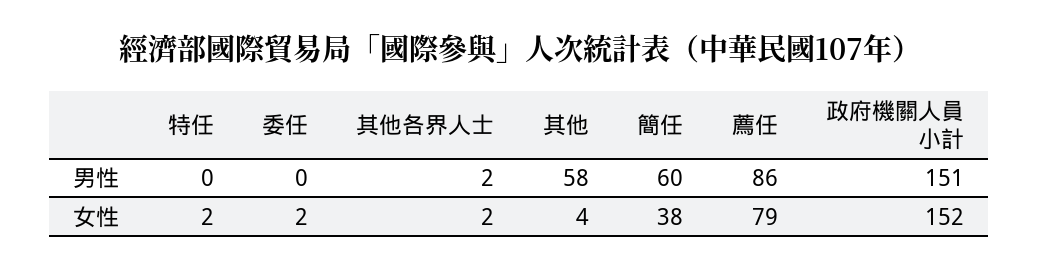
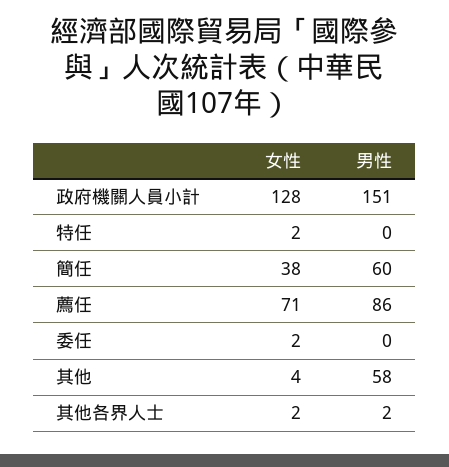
  {
    "特任": {
      "男性": 0,
      "女性": 2
    },
    "委任": {
      "男性": 0,
      "女性": 2
    },
    "其他各界人士": {
      "男性": 2,
      "女性": 2
    },
    "其他": {
      "男性": 58,
      "女性": 4
    },
    "簡任": {
      "男性": 60,
      "女性": 38
    },
    "薦任": {
      "男性": 86,
-     "女性": 79
+     "女性": 71
    },
    "政府機關人員小計": {
      "男性": 151,
-     "女性": 152
+     "女性": 128
    }
  }

